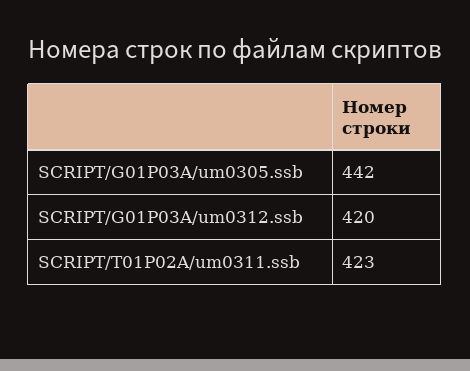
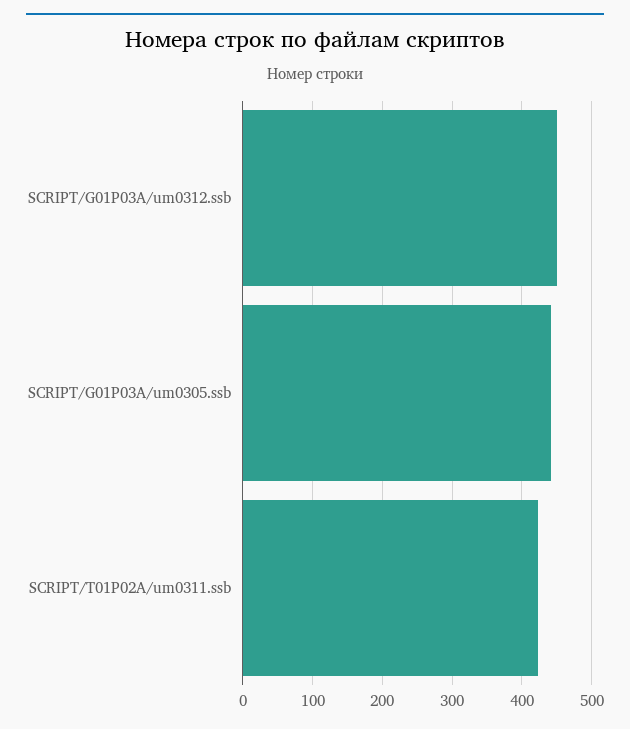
  {
    "SCRIPT/G01P03A/um0305.ssb": 442,
-   "SCRIPT/G01P03A/um0312.ssb": 420,
+   "SCRIPT/G01P03A/um0312.ssb": 450,
    "SCRIPT/T01P02A/um0311.ssb": 423
  }

